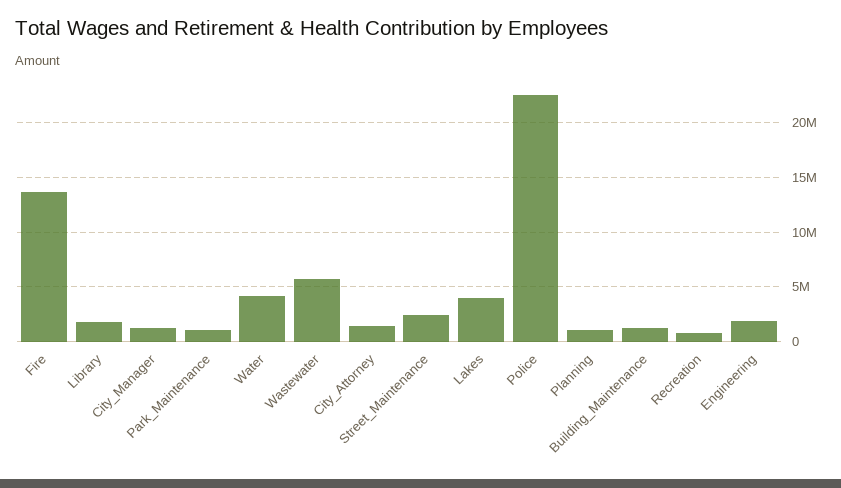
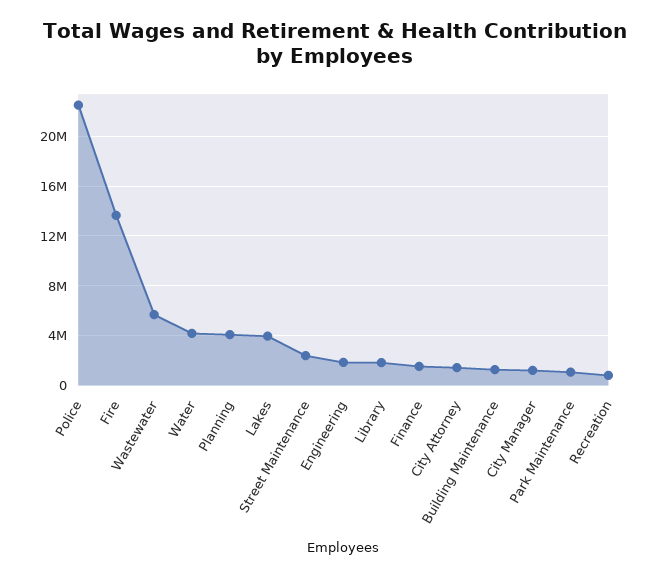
  {
    "Fire": 13500000,
    "Library": 2000000,
    "City_Manager": 1000000,
    "Park_Maintenance": 1000000,
    "Water": 4000000,
    "Wastewater": 5500000,
    "City_Attorney": 1500000,
    "Street_Maintenance": 2500000,
    "Lakes": 4000000,
    "Police": 22500000,
-   "Planning": 1000000,
+   "Planning": 4000000,
    "Building_Maintenance": 1500000,
    "Recreation": 1000000,
-   "Engineering": 2000000
+   "Engineering": 2000000,
+   "Finance": 1500000
  }

